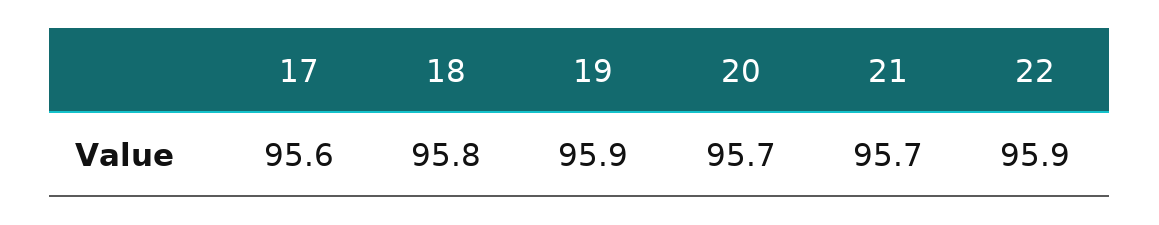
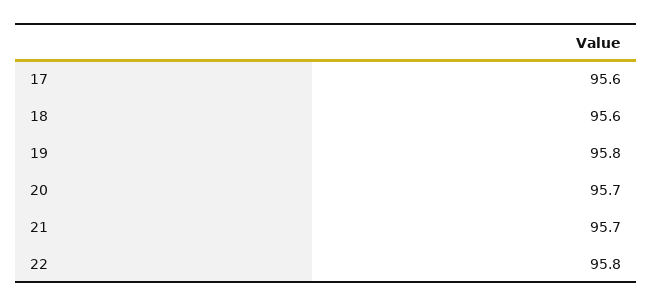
  {
    "17": 95.6,
-   "18": 95.8,
+   "18": 95.6,
-   "19": 95.9,
+   "19": 95.8,
    "20": 95.7,
    "21": 95.7,
-   "22": 95.9
+   "22": 95.8
  }

